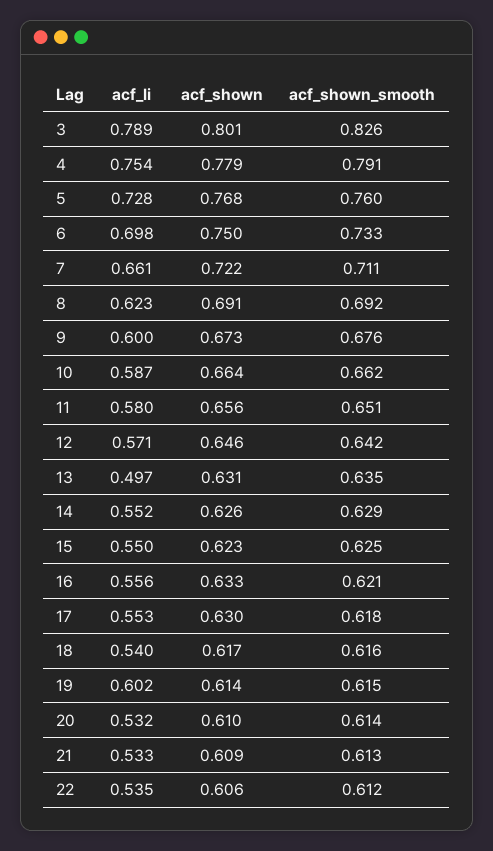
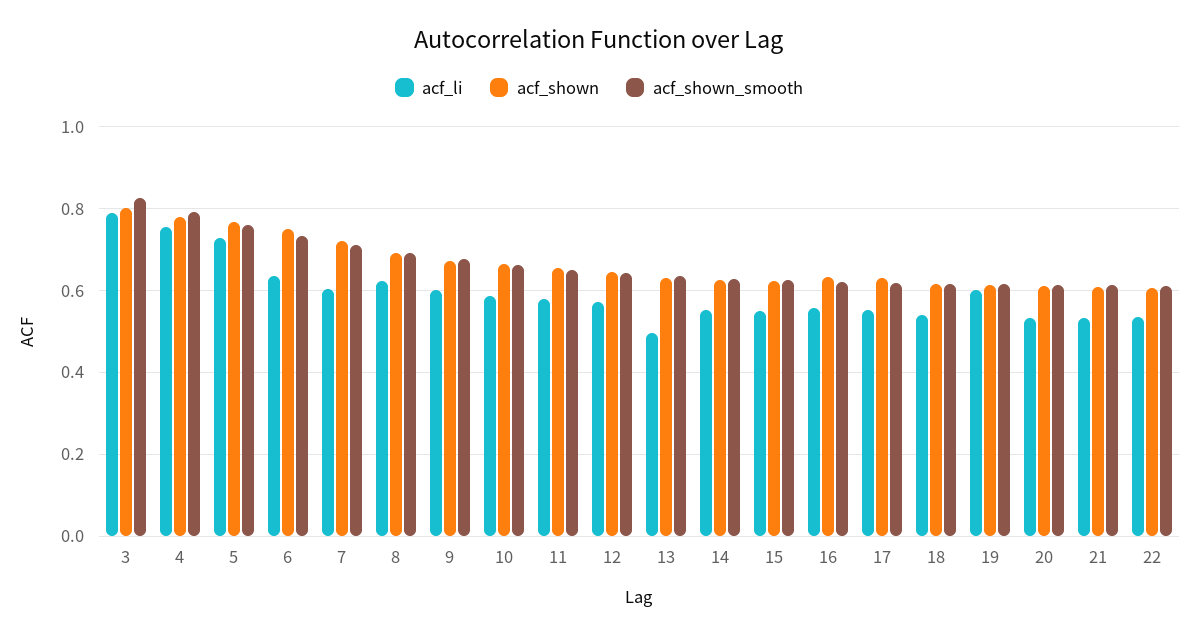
  {
    "acf_li": {
      "3": 0.789,
      "4": 0.754,
      "5": 0.728,
-     "6": 0.698,
+     "6": 0.64,
-     "7": 0.661,
+     "7": 0.6,
      "8": 0.623,
      "9": 0.6,
      "10": 0.587,
      "11": 0.58,
      "12": 0.571,
      "13": 0.497,
      "14": 0.552,
      "15": 0.55,
      "16": 0.556,
      "17": 0.553,
      "18": 0.54,
      "19": 0.602,
      "20": 0.532,
      "21": 0.533,
      "22": 0.535
    },
    "acf_shown": {
      "3": 0.801,
      "4": 0.779,
      "5": 0.768,
      "6": 0.75,
      "7": 0.722,
      "8": 0.691,
      "9": 0.673,
      "10": 0.664,
      "11": 0.656,
      "12": 0.646,
      "13": 0.631,
      "14": 0.626,
      "15": 0.623,
      "16": 0.633,
      "17": 0.63,
      "18": 0.617,
      "19": 0.614,
      "20": 0.61,
      "21": 0.609,
      "22": 0.606
    },
    "acf_shown_smooth": {
      "3": 0.826,
      "4": 0.791,
      "5": 0.76,
      "6": 0.733,
      "7": 0.711,
      "8": 0.692,
      "9": 0.676,
      "10": 0.662,
      "11": 0.651,
      "12": 0.642,
      "13": 0.635,
      "14": 0.629,
      "15": 0.625,
      "16": 0.621,
      "17": 0.618,
      "18": 0.616,
      "19": 0.615,
      "20": 0.614,
      "21": 0.613,
      "22": 0.612
    }
  }

